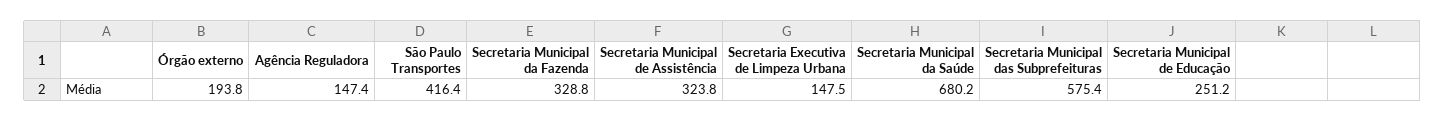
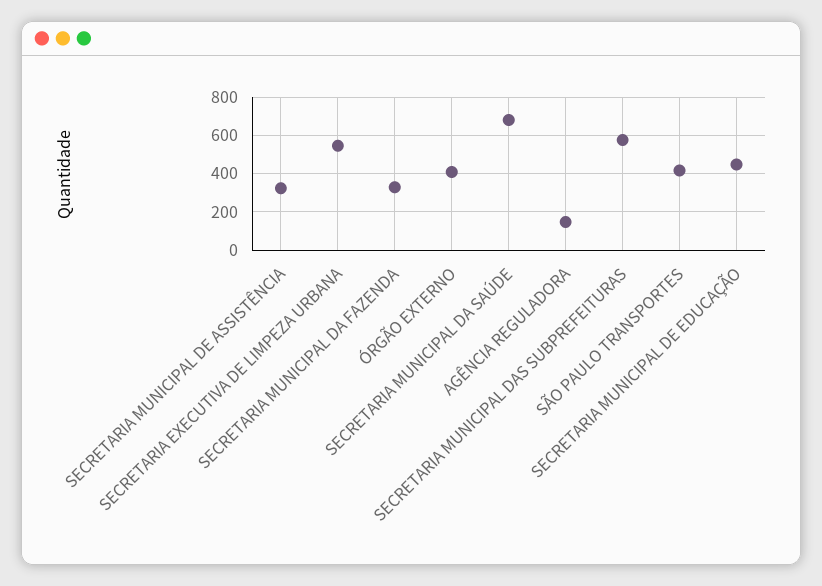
  {
-   "Órgão externo": 193.8,
+   "Órgão externo": 400,
    "Agência Reguladora": 147.4,
    "São Paulo Transportes": 416.4,
    "Secretaria Municipal da Fazenda": 328.8,
    "Secretaria Municipal de Assistência": 323.8,
-   "Secretaria Executiva de Limpeza Urbana": 147.5,
+   "Secretaria Executiva de Limpeza Urbana": 550,
    "Secretaria Municipal da Saúde": 680.2,
    "Secretaria Municipal das Subprefeituras": 575.4,
-   "Secretaria Municipal de Educação": 251.2
+   "Secretaria Municipal de Educação": 450
  }

